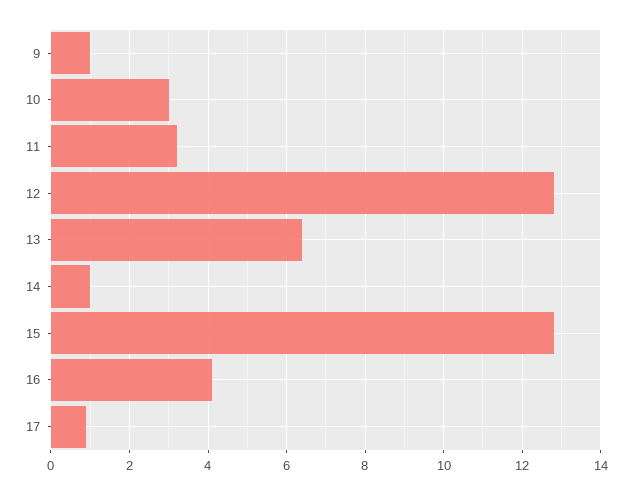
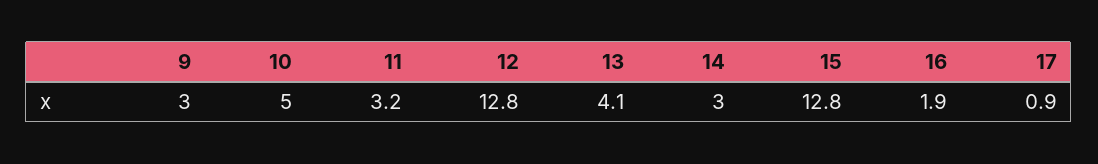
  {
-   "9": 1,
+   "9": 3,
-   "10": 3,
+   "10": 5,
    "11": 3.2,
    "12": 12.8,
-   "13": 6.5,
+   "13": 4.1,
-   "14": 1,
+   "14": 3,
    "15": 12.8,
-   "16": 4,
+   "16": 1.9,
    "17": 0.9
  }

